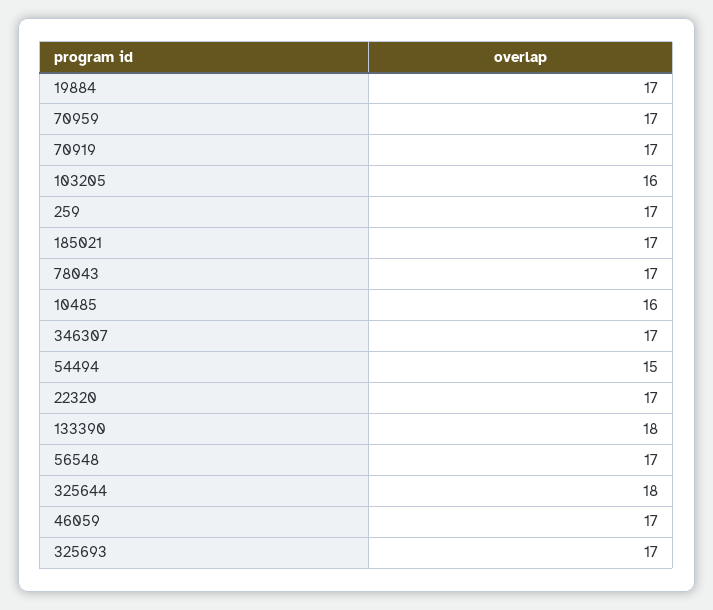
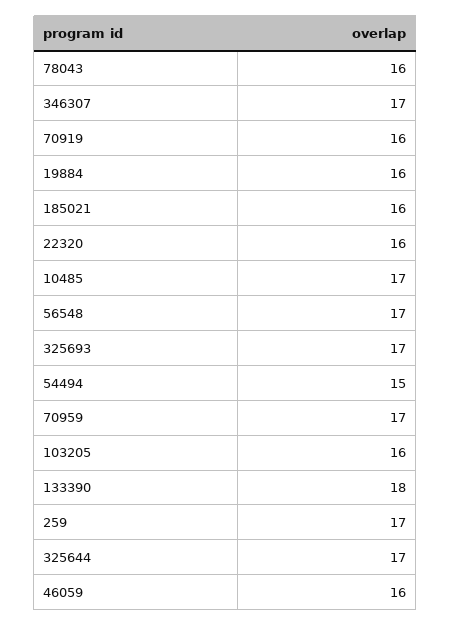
  {
-   "19884": 17,
+   "19884": 16,
    "70959": 17,
-   "70919": 17,
+   "70919": 16,
    "103205": 16,
    "259": 17,
-   "185021": 17,
+   "185021": 16,
-   "78043": 17,
+   "78043": 16,
-   "10485": 16,
+   "10485": 17,
    "346307": 17,
    "54494": 15,
-   "22320": 17,
+   "22320": 16,
    "133390": 18,
    "56548": 17,
-   "325644": 18,
+   "325644": 17,
-   "46059": 17,
+   "46059": 16,
    "325693": 17
  }

